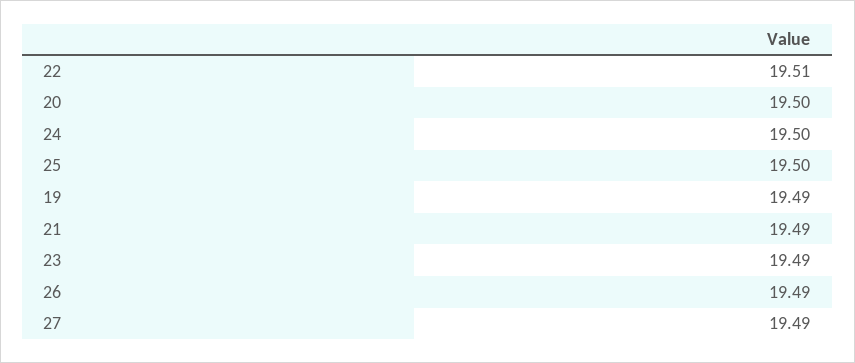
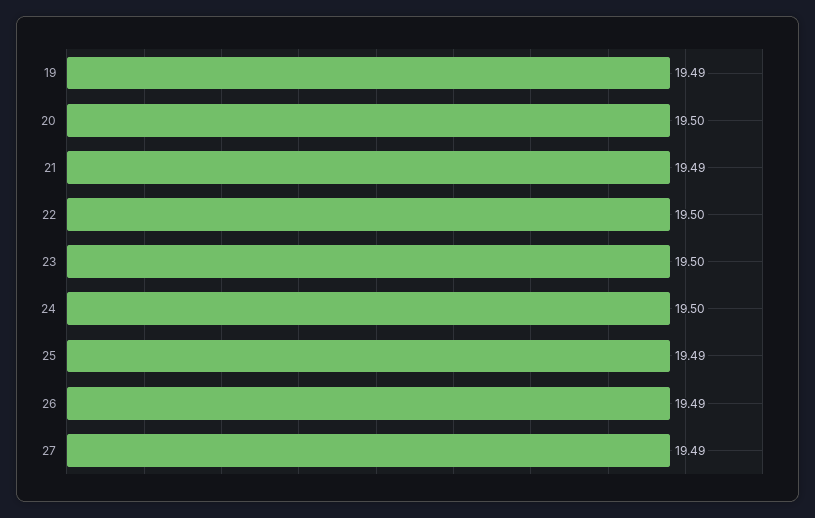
  {
-   "22": 19.51,
+   "22": 19.5,
    "20": 19.5,
    "24": 19.5,
-   "25": 19.5,
+   "25": 19.49,
    "19": 19.49,
    "21": 19.49,
-   "23": 19.49,
+   "23": 19.5,
    "26": 19.49,
    "27": 19.49
  }

